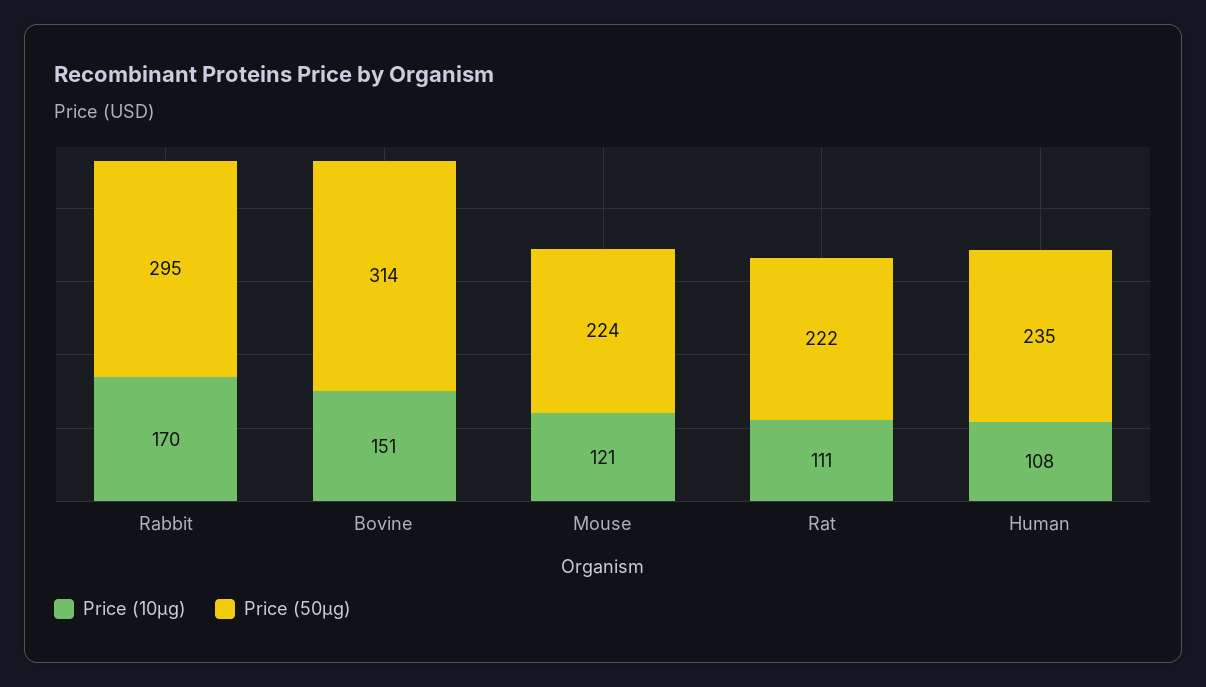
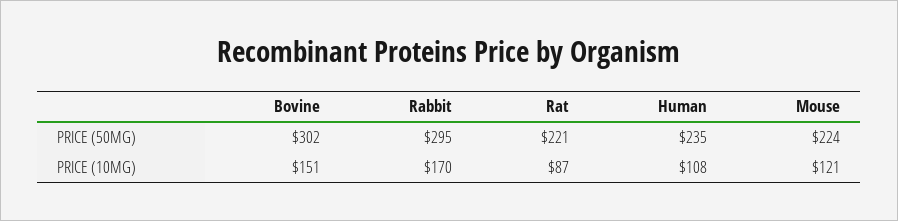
  {
    "Price (10µg)": {
      "Rabbit": 170,
      "Bovine": 151,
      "Mouse": 121,
-     "Rat": 111,
+     "Rat": 87,
      "Human": 108
    },
    "Price (50µg)": {
      "Rabbit": 295,
-     "Bovine": 314,
+     "Bovine": 302,
      "Mouse": 224,
-     "Rat": 222,
+     "Rat": 221,
      "Human": 235
    }
  }

